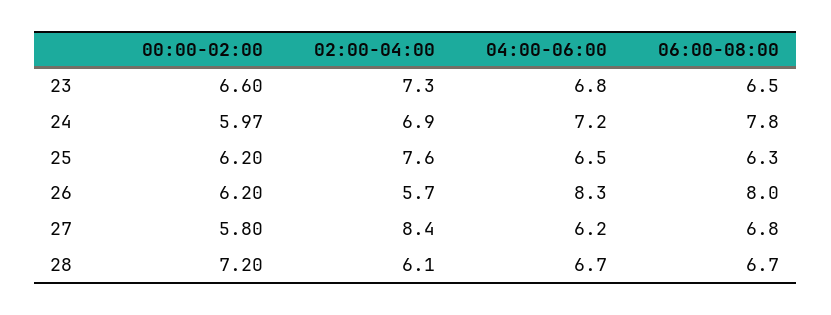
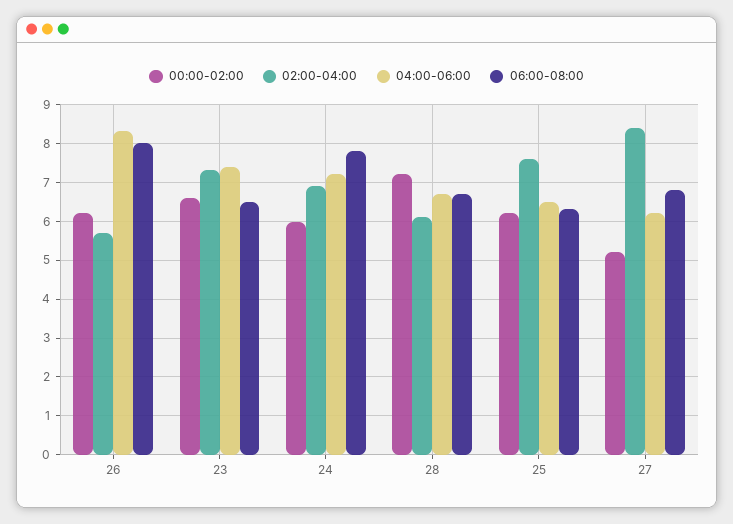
  {
    "00:00-02:00": {
      "23": 6.6,
      "24": 5.97,
      "25": 6.2,
      "26": 6.2,
-     "27": 5.8,
+     "27": 5.2,
      "28": 7.2
    },
    "02:00-04:00": {
      "23": 7.3,
      "24": 6.9,
      "25": 7.6,
      "26": 5.7,
      "27": 8.4,
      "28": 6.1
    },
    "04:00-06:00": {
-     "23": 6.8,
+     "23": 7.4,
      "24": 7.2,
      "25": 6.5,
      "26": 8.3,
      "27": 6.2,
      "28": 6.7
    },
    "06:00-08:00": {
      "23": 6.5,
      "24": 7.8,
      "25": 6.3,
      "26": 8,
      "27": 6.8,
      "28": 6.7
    }
  }

